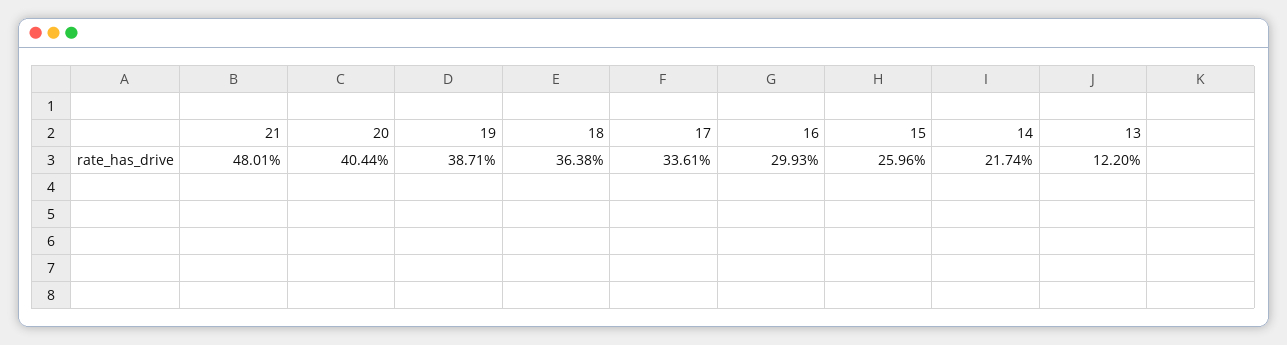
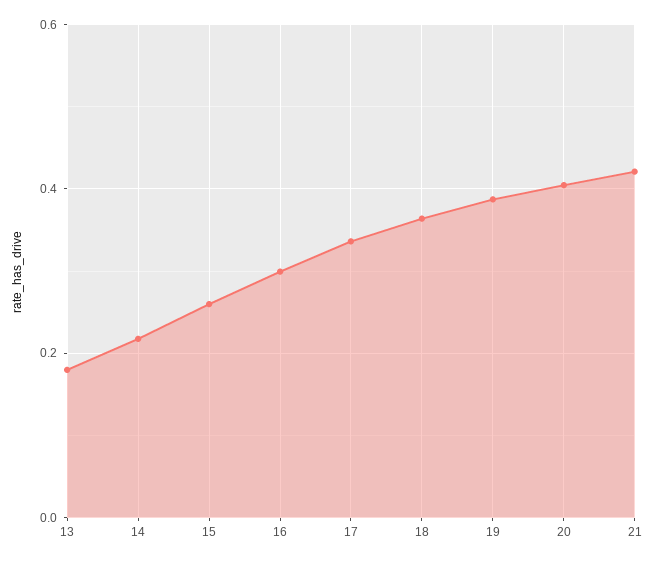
  {
-   "21": 0.4801,
+   "21": 0.42,
    "20": 0.4044,
    "19": 0.3871,
    "18": 0.3638,
    "17": 0.3361,
    "16": 0.2993,
    "15": 0.2596,
    "14": 0.2174,
-   "13": 0.122
+   "13": 0.18
  }

